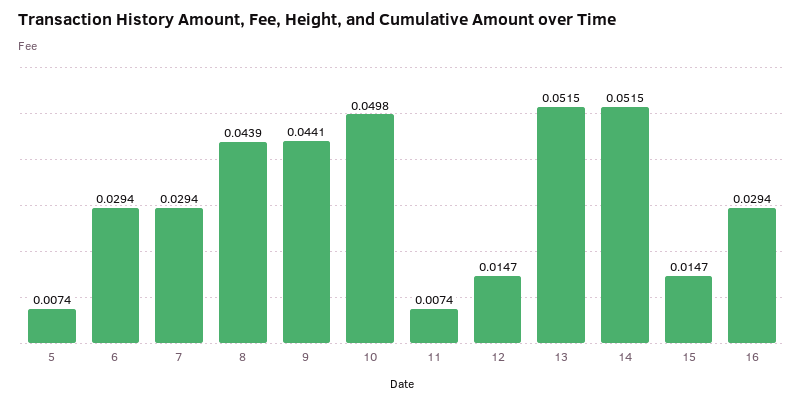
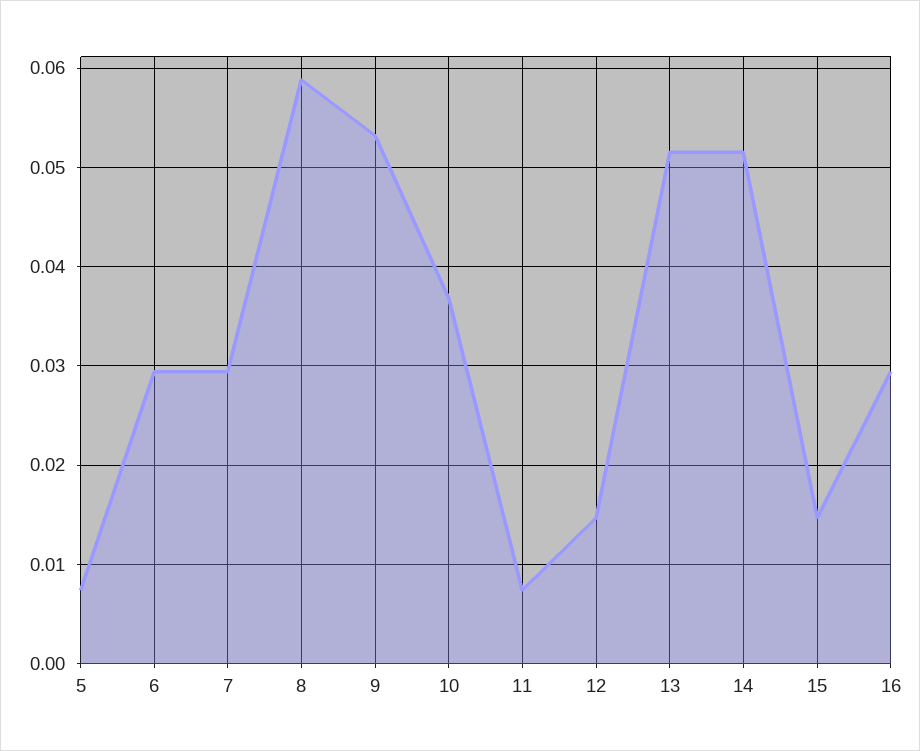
  {
    "5": 0.0074,
    "6": 0.0294,
    "7": 0.0294,
-   "8": 0.0439,
+   "8": 0.059,
-   "9": 0.0441,
+   "9": 0.053,
-   "10": 0.0498,
+   "10": 0.037,
    "11": 0.0074,
    "12": 0.0147,
    "13": 0.0515,
    "14": 0.0515,
    "15": 0.0147,
    "16": 0.0294
  }

